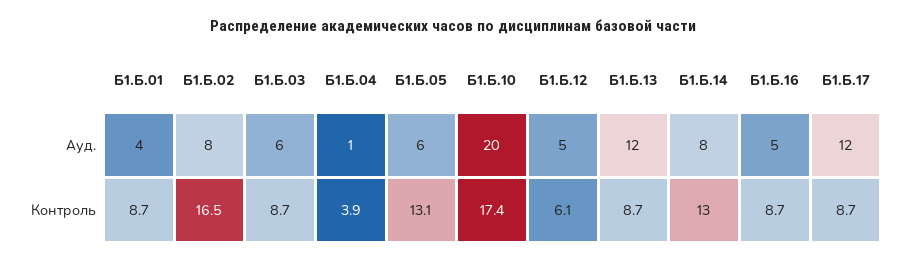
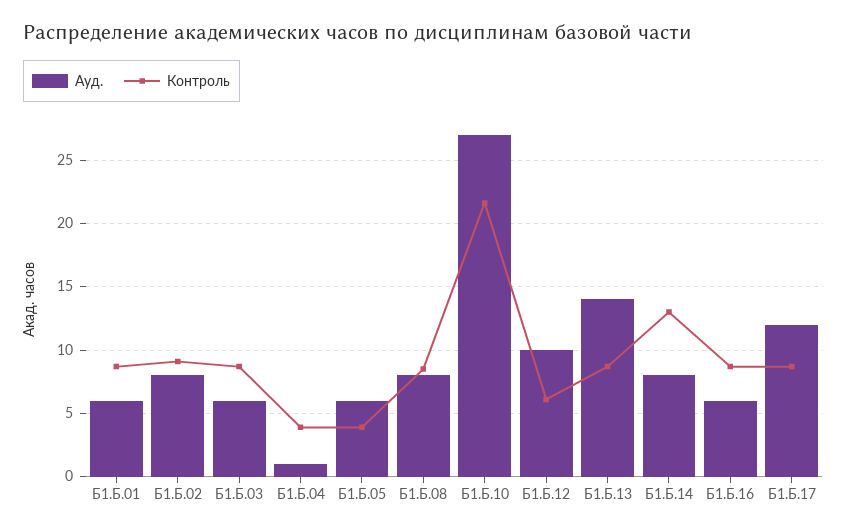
  {
    "Ауд.": {
-     "Б1.Б.01": 4,
+     "Б1.Б.01": 6,
      "Б1.Б.02": 8,
      "Б1.Б.03": 6,
      "Б1.Б.04": 1,
      "Б1.Б.05": 6,
-     "Б1.Б.10": 20,
+     "Б1.Б.10": 27,
-     "Б1.Б.12": 5,
+     "Б1.Б.12": 10,
-     "Б1.Б.13": 12,
+     "Б1.Б.13": 14,
      "Б1.Б.14": 8,
-     "Б1.Б.16": 5,
+     "Б1.Б.16": 6,
-     "Б1.Б.17": 12
+     "Б1.Б.17": 12,
+     "Б1.Б.08": 8
    },
    "Контроль": {
      "Б1.Б.01": 8.7,
-     "Б1.Б.02": 16.5,
+     "Б1.Б.02": 9,
      "Б1.Б.03": 8.7,
      "Б1.Б.04": 3.9,
-     "Б1.Б.05": 13.1,
+     "Б1.Б.05": 4,
-     "Б1.Б.10": 17.4,
+     "Б1.Б.10": 21.5,
      "Б1.Б.12": 6.1,
      "Б1.Б.13": 8.7,
      "Б1.Б.14": 13,
      "Б1.Б.16": 8.7,
-     "Б1.Б.17": 8.7
+     "Б1.Б.17": 8.7,
+     "Б1.Б.08": 8.5
    }
  }

